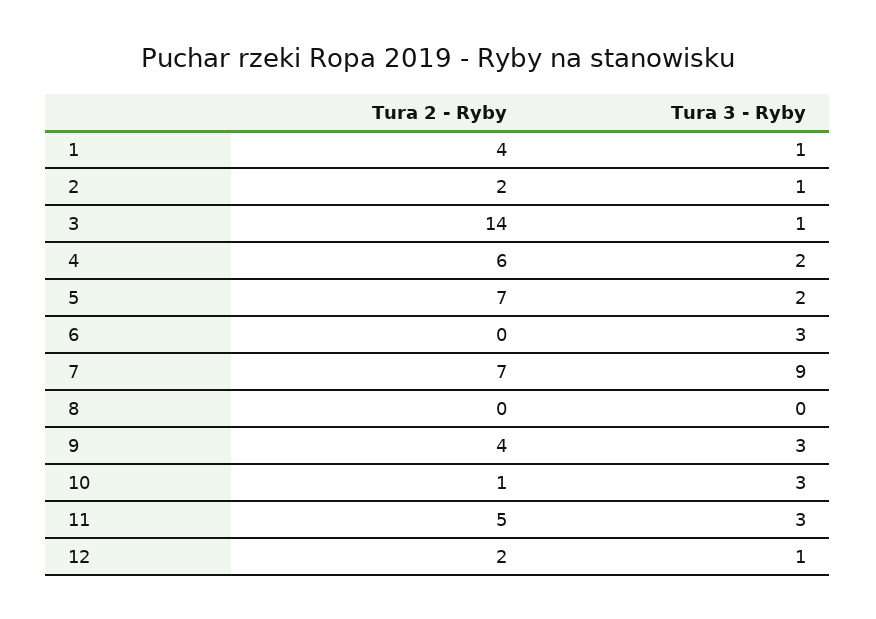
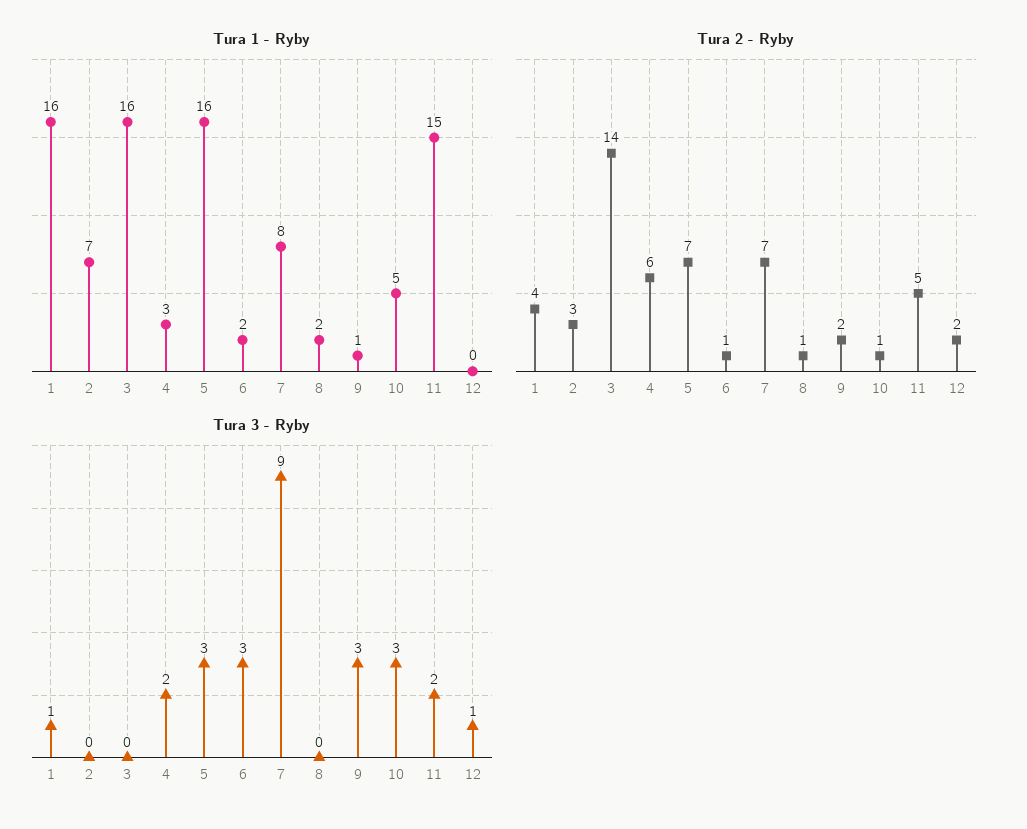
  {
    "Tura 2 - Ryby": {
      "1": 4,
-     "2": 2,
+     "2": 3,
      "3": 14,
      "4": 6,
      "5": 7,
-     "6": 0,
+     "6": 1,
      "7": 7,
-     "8": 0,
+     "8": 1,
-     "9": 4,
+     "9": 2,
      "10": 1,
      "11": 5,
      "12": 2
    },
    "Tura 3 - Ryby": {
      "1": 1,
-     "2": 1,
+     "2": 0,
-     "3": 1,
+     "3": 0,
      "4": 2,
-     "5": 2,
+     "5": 3,
      "6": 3,
      "7": 9,
      "8": 0,
      "9": 3,
      "10": 3,
-     "11": 3,
+     "11": 2,
      "12": 1
-   }
+   },
+   "Tura 1 - Ryby": {
+     "1": 16,
+     "2": 7,
+     "3": 16,
+     "4": 3,
+     "5": 16,
+     "6": 2,
+     "7": 8,
+     "8": 2,
+     "9": 1,
+     "10": 5,
+     "11": 15,
+     "12": 0
+   }
  }

